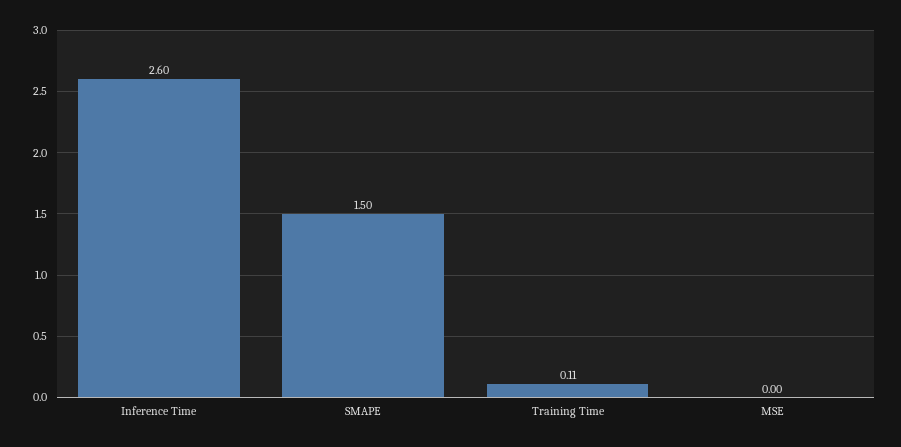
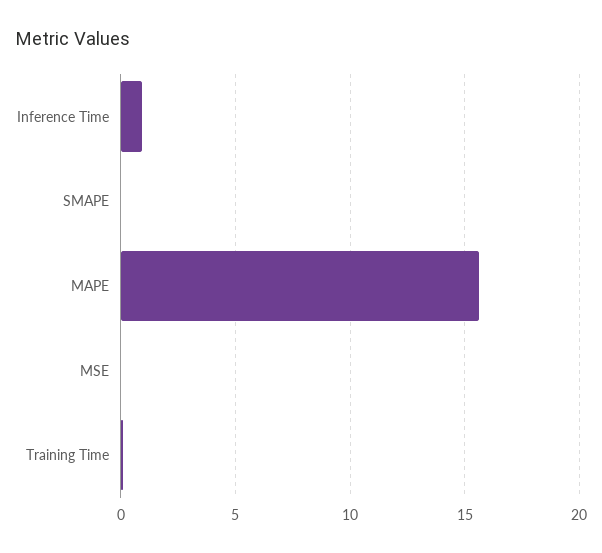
  {
-   "Inference Time": 2.6,
+   "Inference Time": 1,
-   "SMAPE": 1.5,
+   "SMAPE": 0,
    "Training Time": 0.11,
-   "MSE": 0
+   "MSE": 0,
+   "MAPE": 15.5
  }

